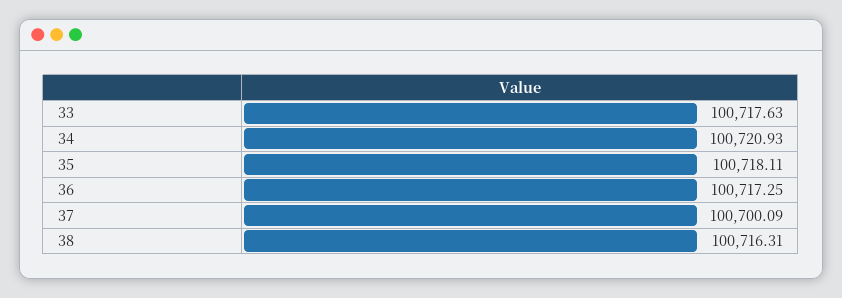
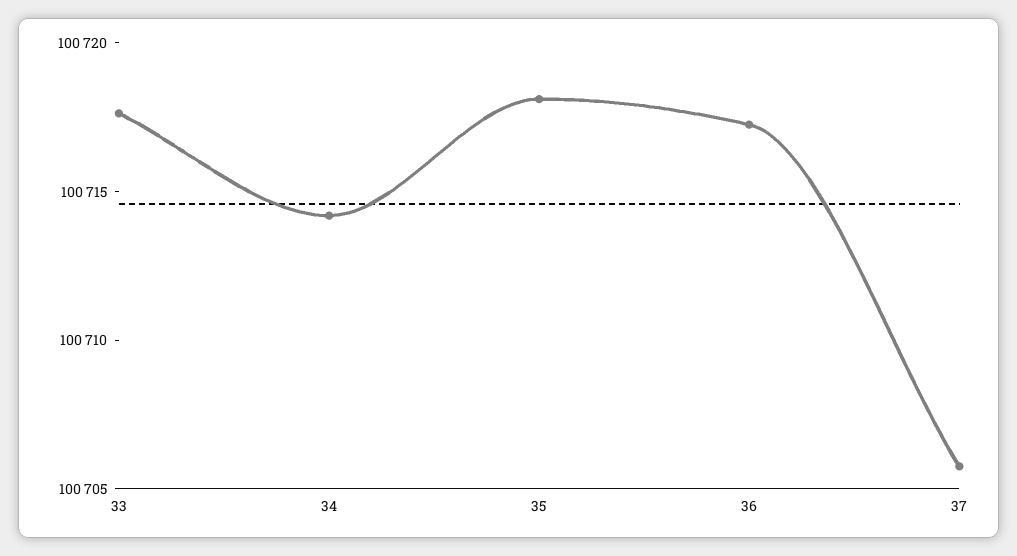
  {
    "33": 100717.63,
-   "34": 100720.93,
+   "34": 100714,
    "35": 100718.11,
    "36": 100717.25,
-   "37": 100700.09,
+   "37": 100706
-   "38": 100716.31
  }

